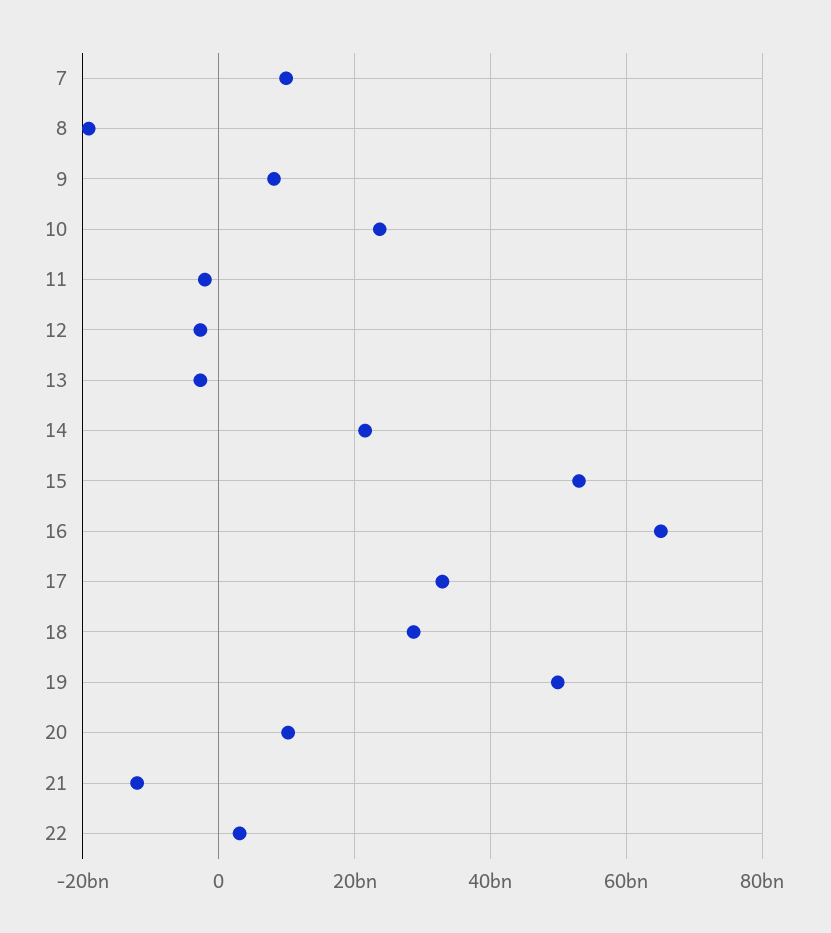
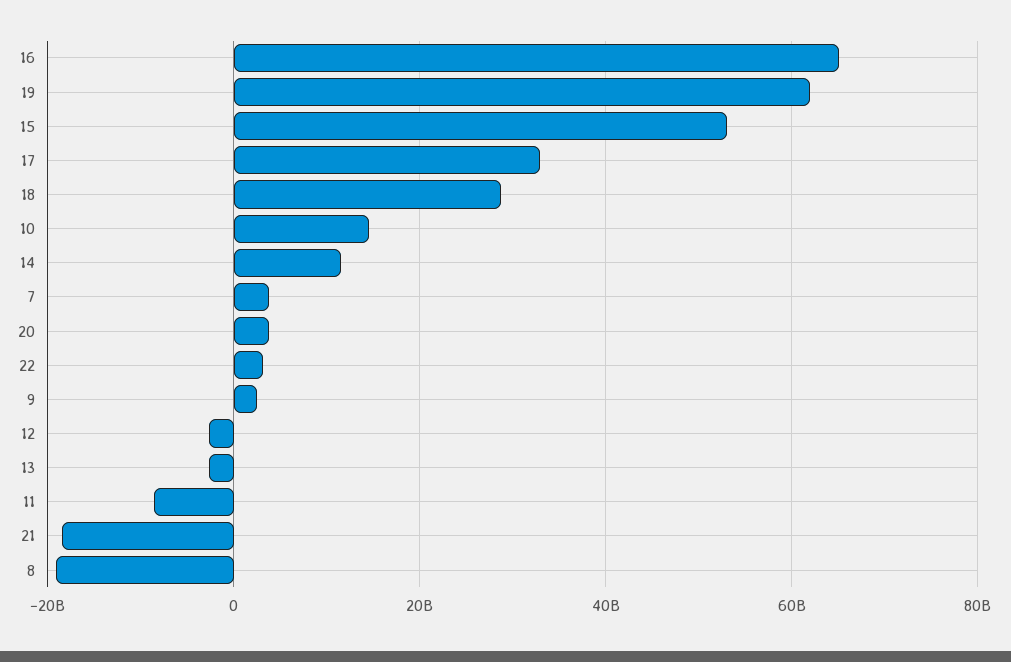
  {
-   "7": 10000000000,
+   "7": 4000000000,
    "8": -20000000000,
-   "9": 8000000000,
+   "9": 2000000000,
-   "10": 24000000000,
+   "10": 14000000000,
-   "11": -2000000000,
+   "11": -8000000000,
    "12": -2000000000,
    "13": -2000000000,
-   "14": 22000000000,
+   "14": 12000000000,
    "15": 54000000000,
    "16": 66000000000,
    "17": 32000000000,
    "18": 28000000000,
-   "19": 50000000000,
+   "19": 62000000000,
-   "20": 10000000000,
+   "20": 4000000000,
-   "21": -12000000000,
+   "21": -18000000000,
    "22": 4000000000
  }

